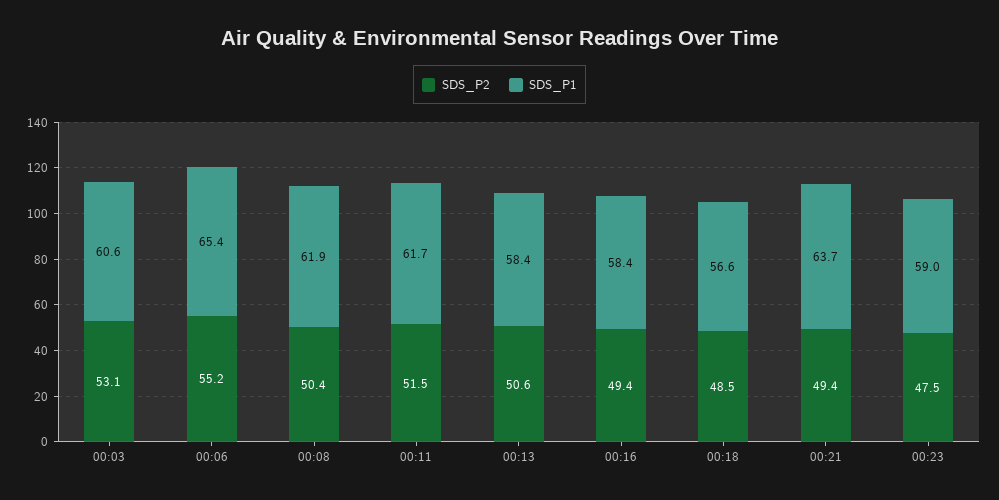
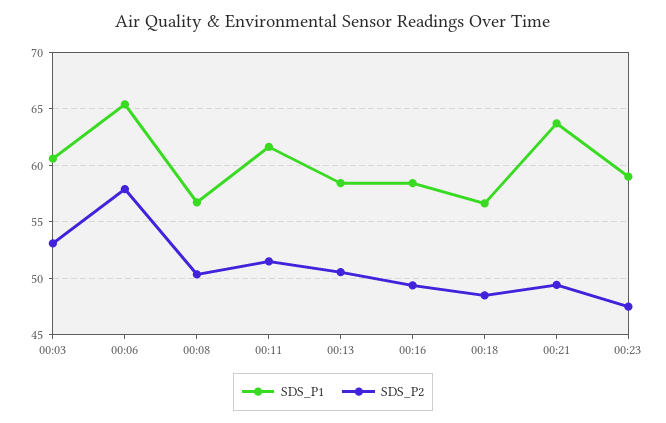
  {
    "SDS_P2": {
      "00:03": 53.1,
-     "00:06": 55.2,
+     "00:06": 58,
      "00:08": 50.4,
      "00:11": 51.5,
      "00:13": 50.6,
      "00:16": 49.4,
      "00:18": 48.5,
      "00:21": 49.4,
      "00:23": 47.5
    },
    "SDS_P1": {
      "00:03": 60.6,
      "00:06": 65.4,
-     "00:08": 61.9,
+     "00:08": 57,
      "00:11": 61.7,
      "00:13": 58.4,
      "00:16": 58.4,
      "00:18": 56.6,
      "00:21": 63.7,
      "00:23": 59
    }
  }

